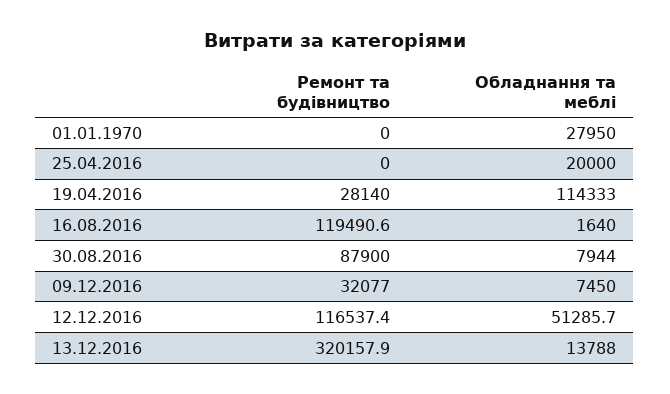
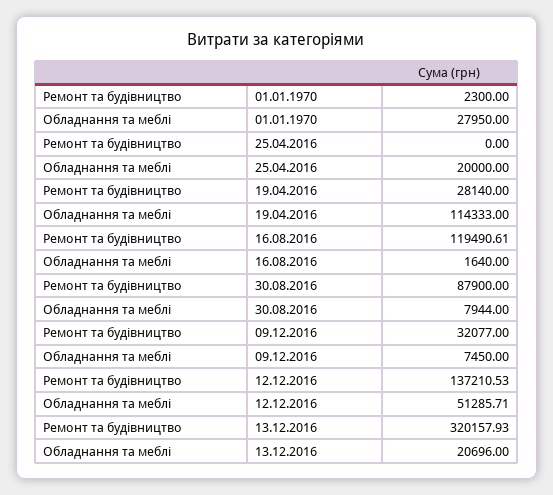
  {
    "Ремонт та будівництво": {
-     "01.01.1970": 0,
+     "01.01.1970": 2300,
      "25.04.2016": 0,
      "19.04.2016": 28140,
      "16.08.2016": 119490.61,
      "30.08.2016": 87900,
      "09.12.2016": 32077,
-     "12.12.2016": 116537.4,
+     "12.12.2016": 137210.53,
      "13.12.2016": 320157.93
    },
    "Обладнання та меблі": {
      "01.01.1970": 27950,
      "25.04.2016": 20000,
      "19.04.2016": 114333,
      "16.08.2016": 1640,
      "30.08.2016": 7944,
      "09.12.2016": 7450,
      "12.12.2016": 51285.71,
-     "13.12.2016": 13788
+     "13.12.2016": 20696
    }
  }

